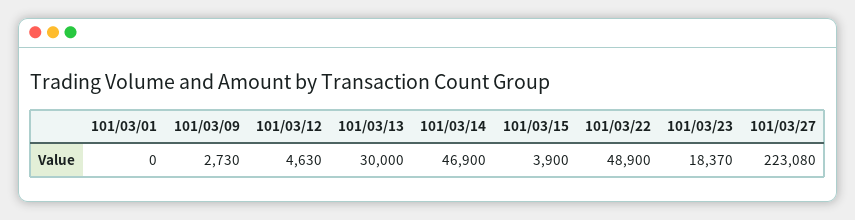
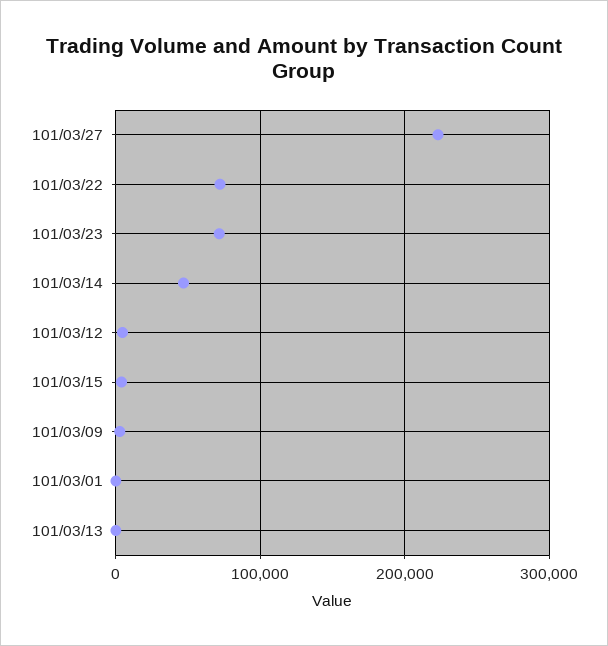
  {
    "101/03/01": 0,
    "101/03/09": 2730,
    "101/03/12": 4630,
-   "101/03/13": 30000,
+   "101/03/13": 0,
    "101/03/14": 46900,
    "101/03/15": 3900,
-   "101/03/22": 48900,
+   "101/03/22": 70000,
-   "101/03/23": 18370,
+   "101/03/23": 70000,
    "101/03/27": 223080
  }

